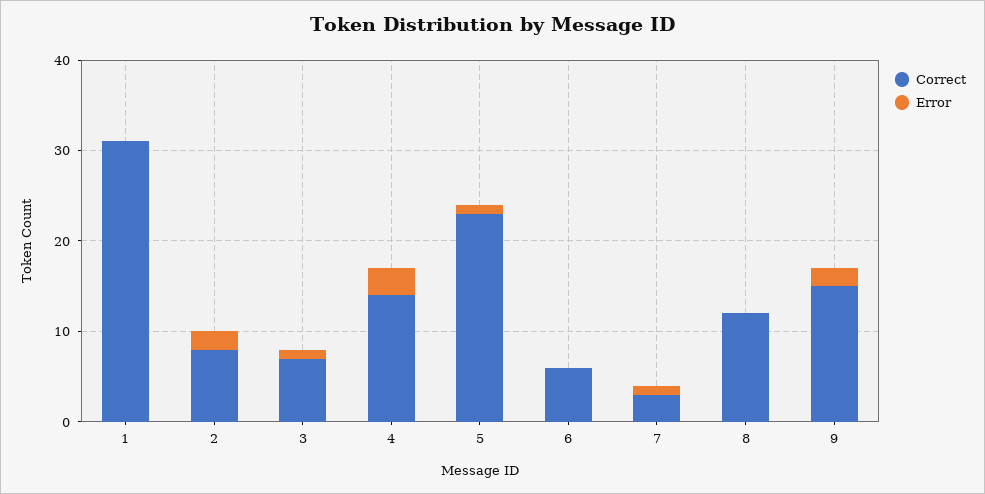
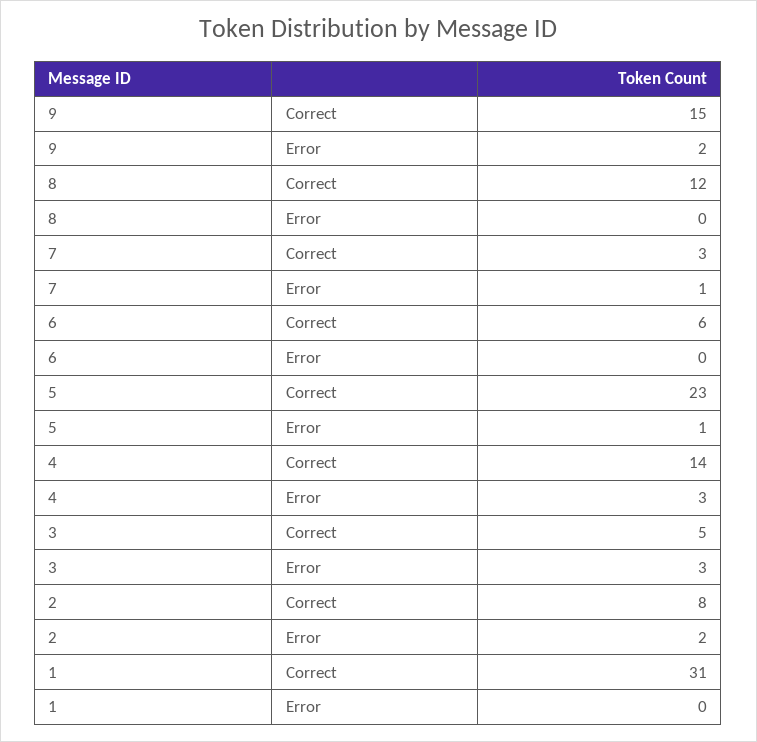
  {
    "Correct": {
      "1": 31,
      "2": 8,
-     "3": 7,
+     "3": 5,
      "4": 14,
      "5": 23,
      "6": 6,
      "7": 3,
      "8": 12,
      "9": 15
    },
    "Error": {
      "1": 0,
      "2": 2,
-     "3": 1,
+     "3": 3,
      "4": 3,
      "5": 1,
      "6": 0,
      "7": 1,
      "8": 0,
      "9": 2
    }
  }

